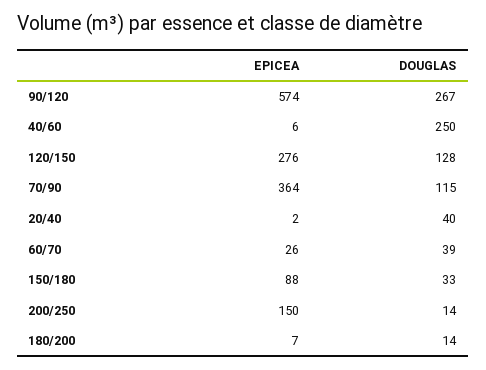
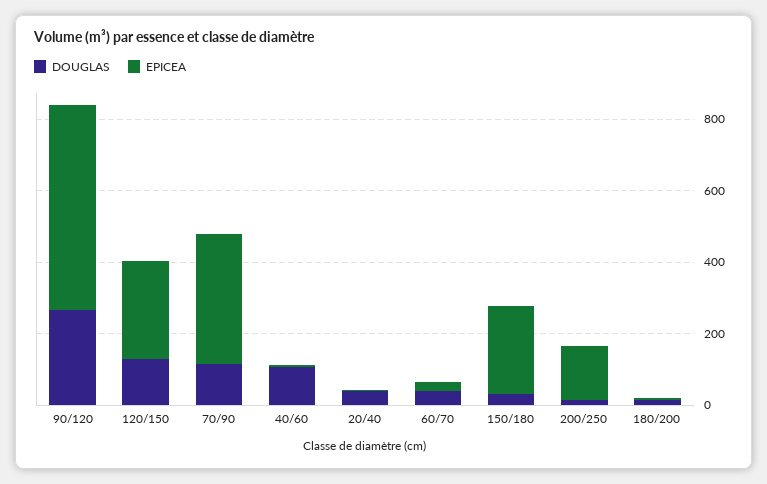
  {
    "EPICEA": {
      "90/120": 574,
      "40/60": 6,
      "120/150": 276,
      "70/90": 364,
      "20/40": 2,
      "60/70": 26,
-     "150/180": 88,
+     "150/180": 250,
      "200/250": 150,
      "180/200": 7
    },
    "DOUGLAS": {
      "90/120": 267,
-     "40/60": 250,
+     "40/60": 100,
      "120/150": 128,
      "70/90": 115,
      "20/40": 40,
      "60/70": 39,
      "150/180": 33,
      "200/250": 14,
      "180/200": 14
    }
  }

